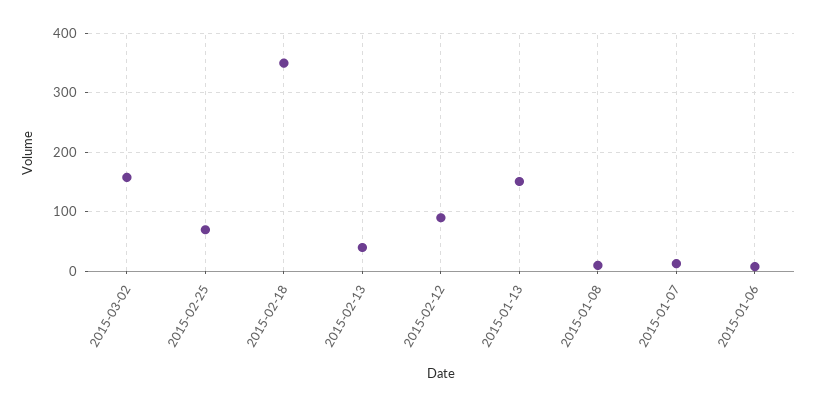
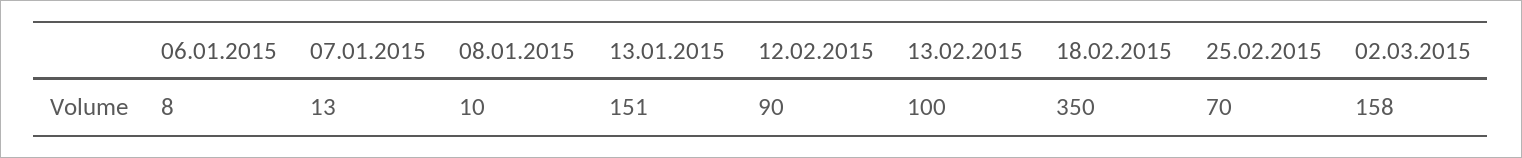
  {
    "2015-03-02": 158,
    "2015-02-25": 70,
    "2015-02-18": 350,
-   "2015-02-13": 40,
+   "2015-02-13": 100,
    "2015-02-12": 90,
    "2015-01-13": 151,
    "2015-01-08": 10,
    "2015-01-07": 13,
    "2015-01-06": 8
  }

